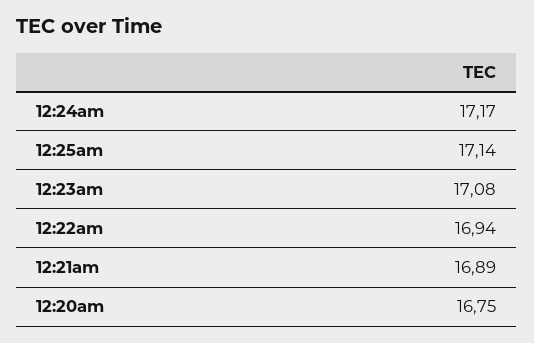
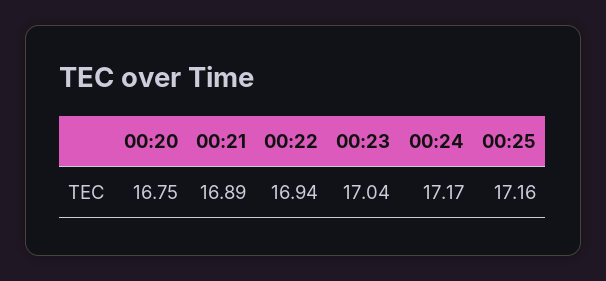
  {
    "12:24am": 17.17,
-   "12:25am": 17.14,
+   "12:25am": 17.16,
-   "12:23am": 17.08,
+   "12:23am": 17.04,
    "12:22am": 16.94,
    "12:21am": 16.89,
    "12:20am": 16.75
  }

